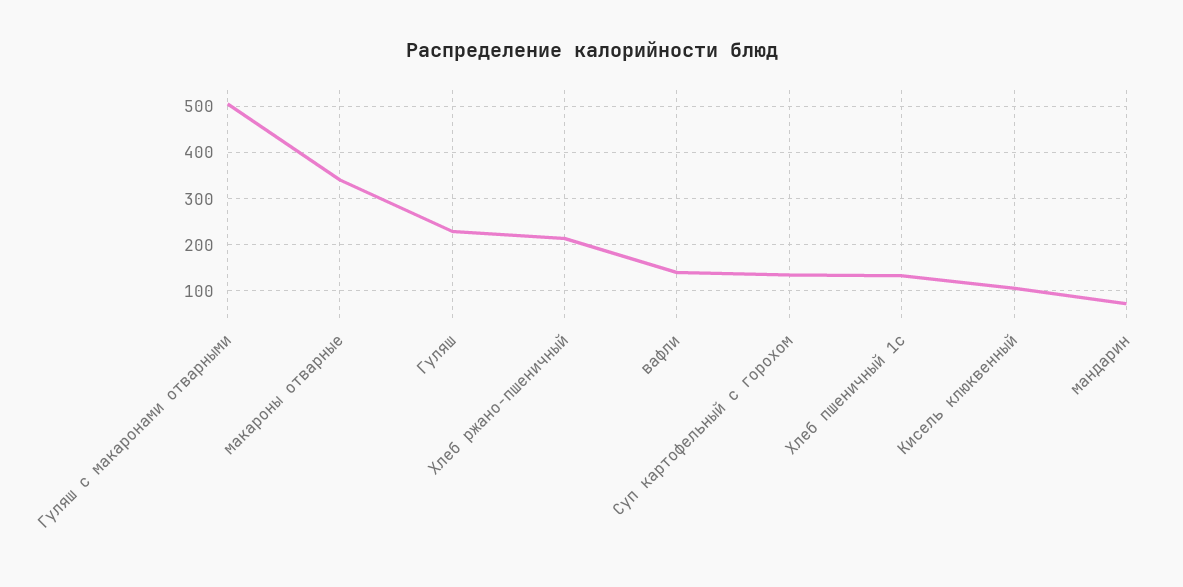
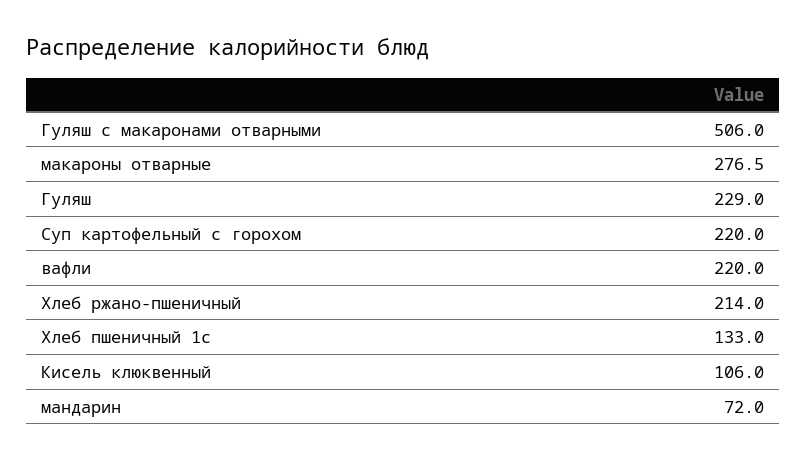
  {
    "Гуляш с макаронами отварными": 506,
-   "макароны отварные": 340,
+   "макароны отварные": 276.5,
    "Гуляш": 229,
    "Хлеб ржано-пшеничный": 214,
-   "вафли": 140,
+   "вафли": 220,
-   "Суп картофельный с горохом": 140,
+   "Суп картофельный с горохом": 220,
    "Хлеб пшеничный 1с": 133,
    "Кисель клюквенный": 106,
    "мандарин": 72
  }

